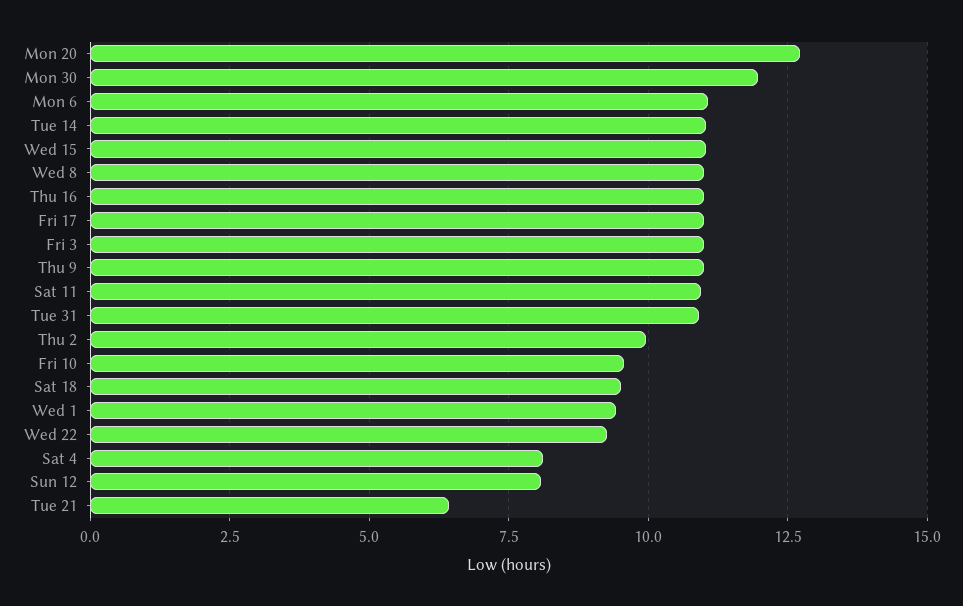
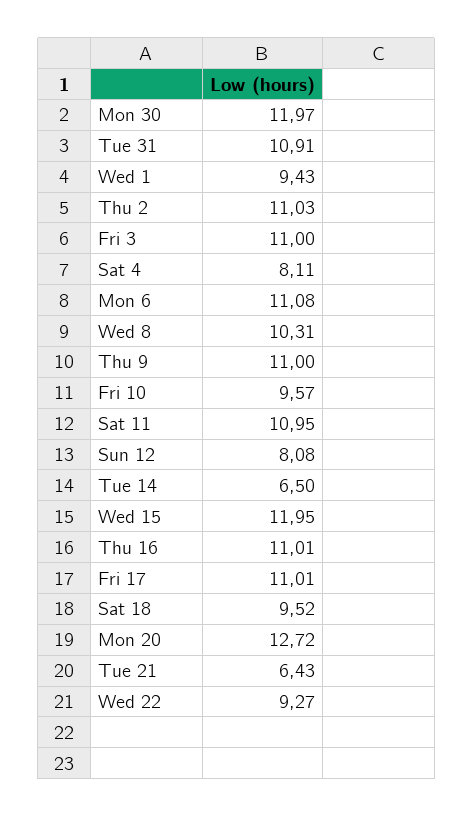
  {
    "Mon 20": 12.72,
    "Mon 30": 11.97,
    "Mon 6": 11.08,
-   "Tue 14": 11,
+   "Tue 14": 6.5,
-   "Wed 15": 11,
+   "Wed 15": 11.95,
-   "Wed 8": 11,
+   "Wed 8": 10.31,
    "Thu 16": 11.01,
    "Fri 17": 11.01,
    "Fri 3": 11,
    "Thu 9": 11,
    "Sat 11": 10.95,
    "Tue 31": 10.91,
-   "Thu 2": 10,
+   "Thu 2": 11.03,
    "Fri 10": 9.57,
    "Sat 18": 9.52,
    "Wed 1": 9.43,
    "Wed 22": 9.27,
    "Sat 4": 8.11,
    "Sun 12": 8.08,
    "Tue 21": 6.43
  }

